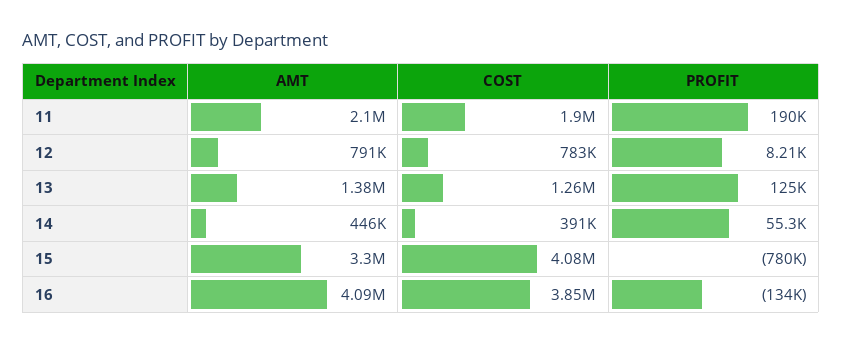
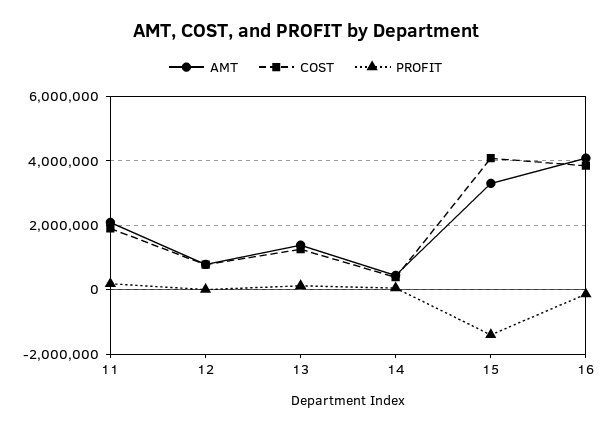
  {
    "AMT": {
      "11": 2100000,
      "12": 791000,
      "13": 1380000,
      "14": 446000,
      "15": 3300000,
      "16": 4090000
    },
    "COST": {
      "11": 1900000,
      "12": 783000,
      "13": 1260000,
      "14": 391000,
      "15": 4080000,
      "16": 3850000
    },
    "PROFIT": {
      "11": 190000,
      "12": 8210,
      "13": 125000,
      "14": 55300,
-     "15": -780000,
+     "15": -1400000,
      "16": -134000
    }
  }

